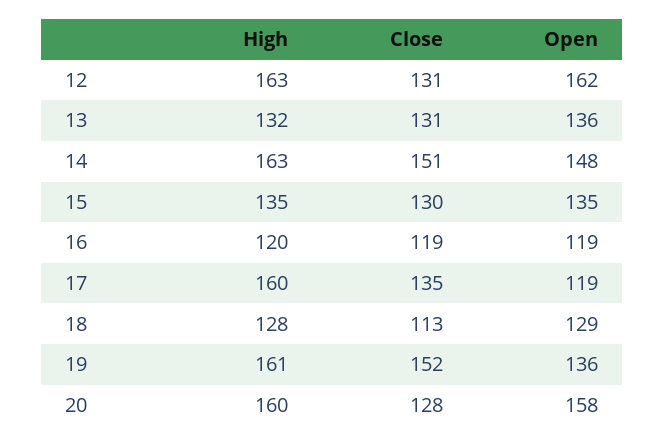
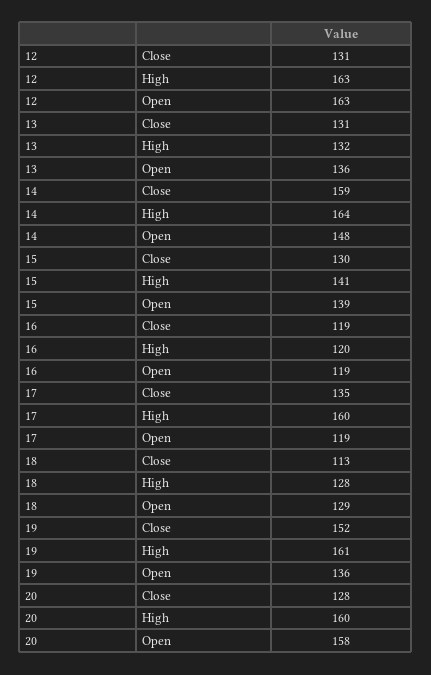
  {
    "High": {
      "12": 163,
      "13": 132,
-     "14": 163,
+     "14": 164,
-     "15": 135,
+     "15": 141,
      "16": 120,
      "17": 160,
      "18": 128,
      "19": 161,
      "20": 160
    },
    "Close": {
      "12": 131,
      "13": 131,
-     "14": 151,
+     "14": 159,
      "15": 130,
      "16": 119,
      "17": 135,
      "18": 113,
      "19": 152,
      "20": 128
    },
    "Open": {
-     "12": 162,
+     "12": 163,
      "13": 136,
      "14": 148,
-     "15": 135,
+     "15": 139,
      "16": 119,
      "17": 119,
      "18": 129,
      "19": 136,
      "20": 158
    }
  }

